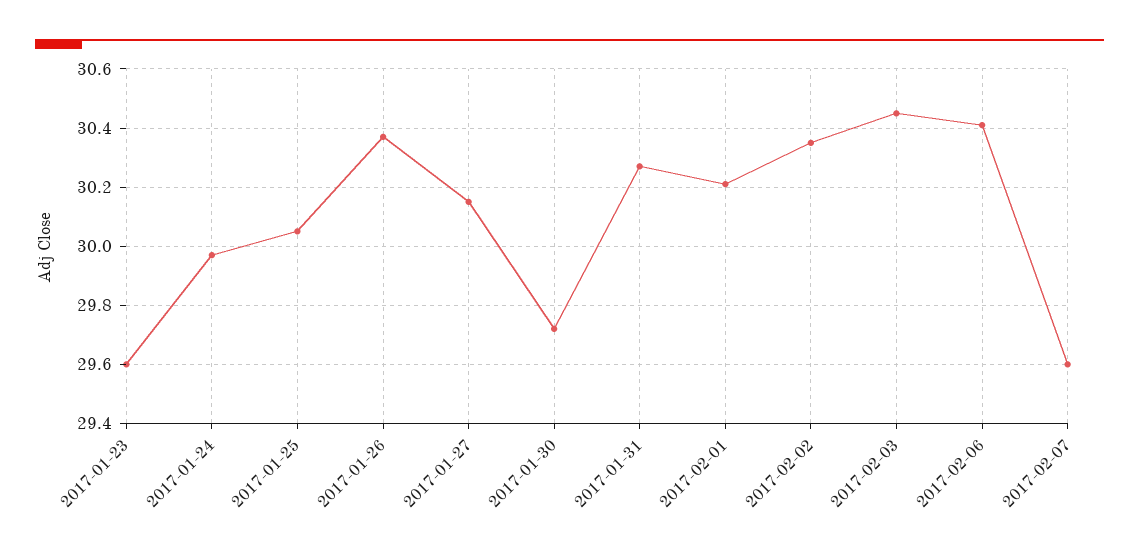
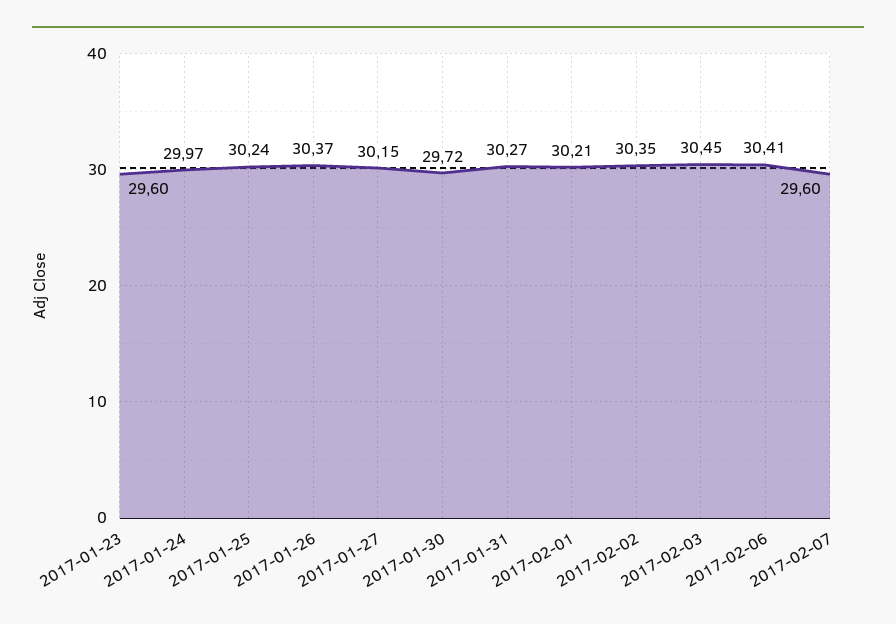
  {
    "2017-01-23": 29.6,
    "2017-01-24": 29.97,
-   "2017-01-25": 30.05,
+   "2017-01-25": 30.24,
    "2017-01-26": 30.37,
    "2017-01-27": 30.15,
    "2017-01-30": 29.72,
    "2017-01-31": 30.27,
    "2017-02-01": 30.21,
    "2017-02-02": 30.35,
    "2017-02-03": 30.45,
    "2017-02-06": 30.41,
    "2017-02-07": 29.6
  }

